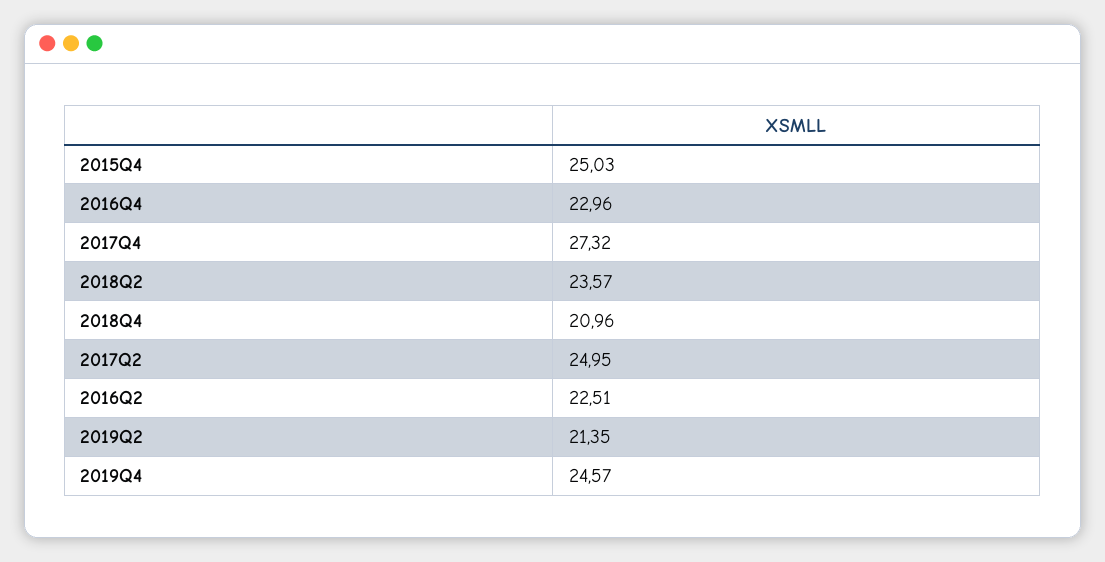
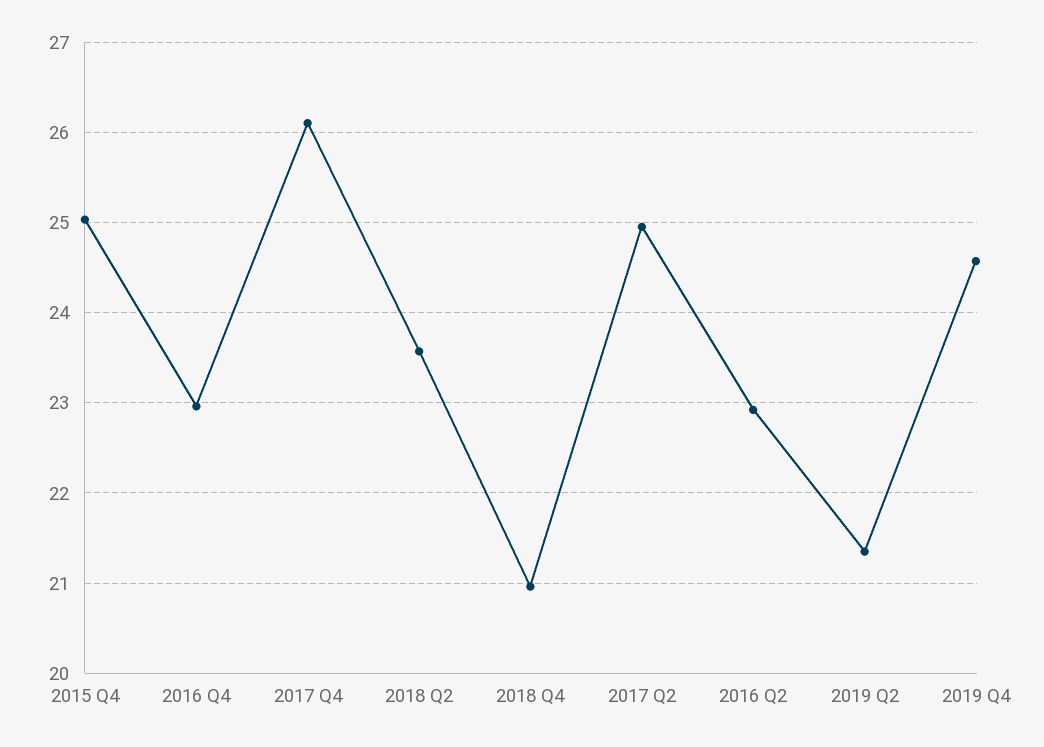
  {
    "2015Q4": 25.03,
    "2016Q4": 22.96,
-   "2017Q4": 27.32,
+   "2017Q4": 26.1,
    "2018Q2": 23.57,
    "2018Q4": 20.96,
    "2017Q2": 24.95,
-   "2016Q2": 22.51,
+   "2016Q2": 22.9,
    "2019Q2": 21.35,
    "2019Q4": 24.57
  }

